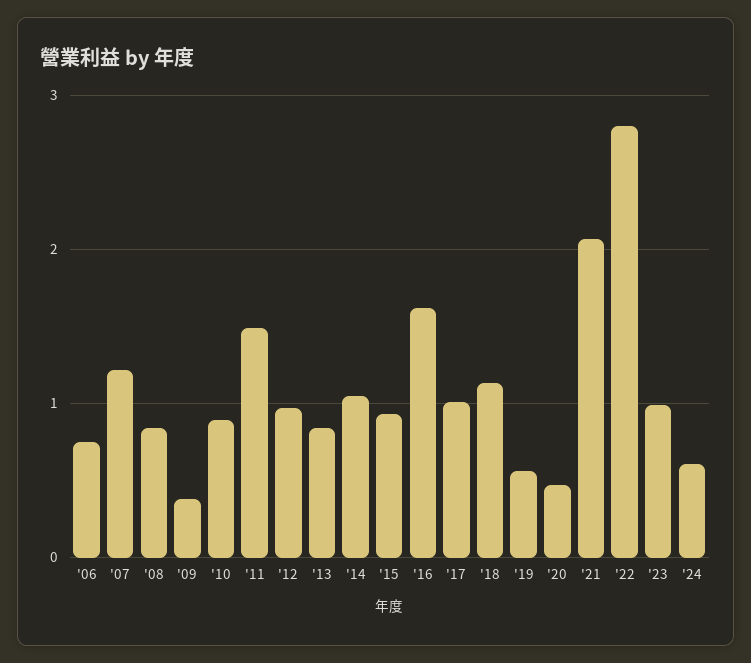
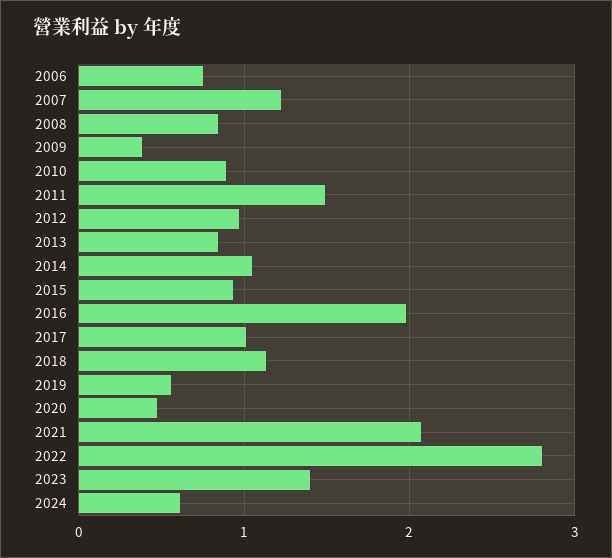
  {
    "'06": 0.8,
    "'07": 1.2,
    "'08": 0.8,
    "'09": 0.4,
    "'10": 0.9,
    "'11": 1.5,
    "'12": 1,
    "'13": 0.8,
    "'14": 1.1,
    "'15": 0.9,
-   "'16": 1.6,
+   "'16": 2,
    "'17": 1,
    "'18": 1.1,
    "'19": 0.6,
    "'20": 0.5,
    "'21": 2.1,
    "'22": 2.8,
-   "'23": 1,
+   "'23": 1.4,
    "'24": 0.6
  }

